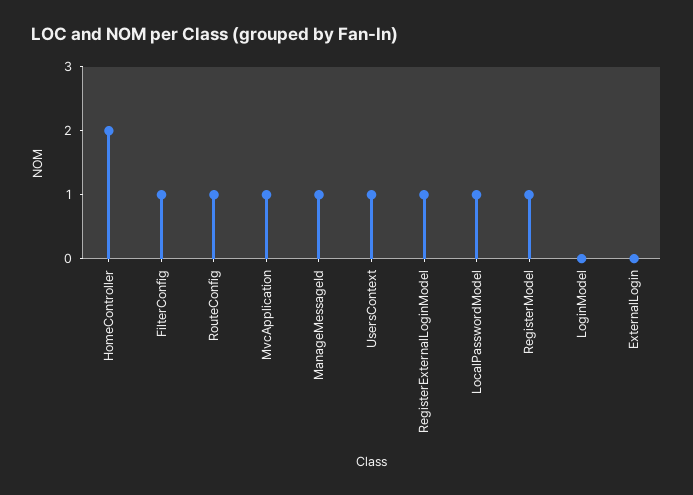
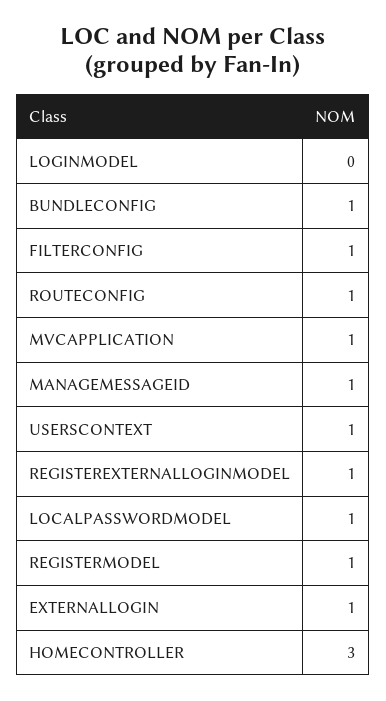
  {
-   "HomeController": 2,
+   "HomeController": 3,
    "FilterConfig": 1,
    "RouteConfig": 1,
    "MvcApplication": 1,
    "ManageMessageId": 1,
    "UsersContext": 1,
    "RegisterExternalLoginModel": 1,
    "LocalPasswordModel": 1,
    "RegisterModel": 1,
    "LoginModel": 0,
-   "ExternalLogin": 0
+   "ExternalLogin": 1,
+   "BUNDLECONFIG": 1
  }

